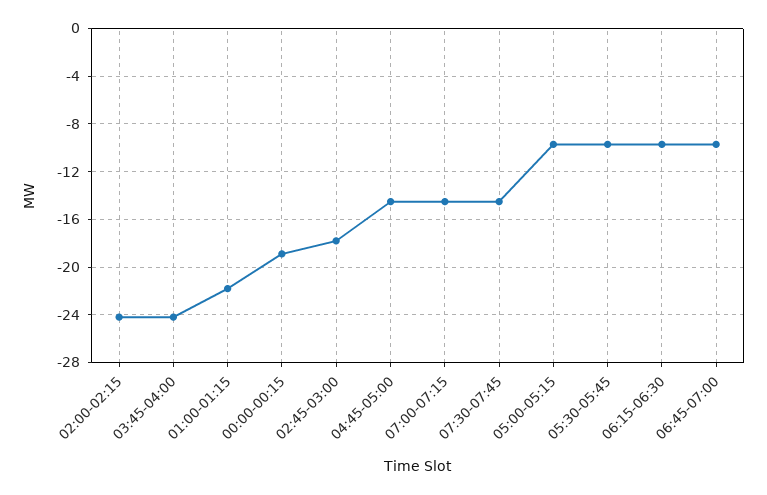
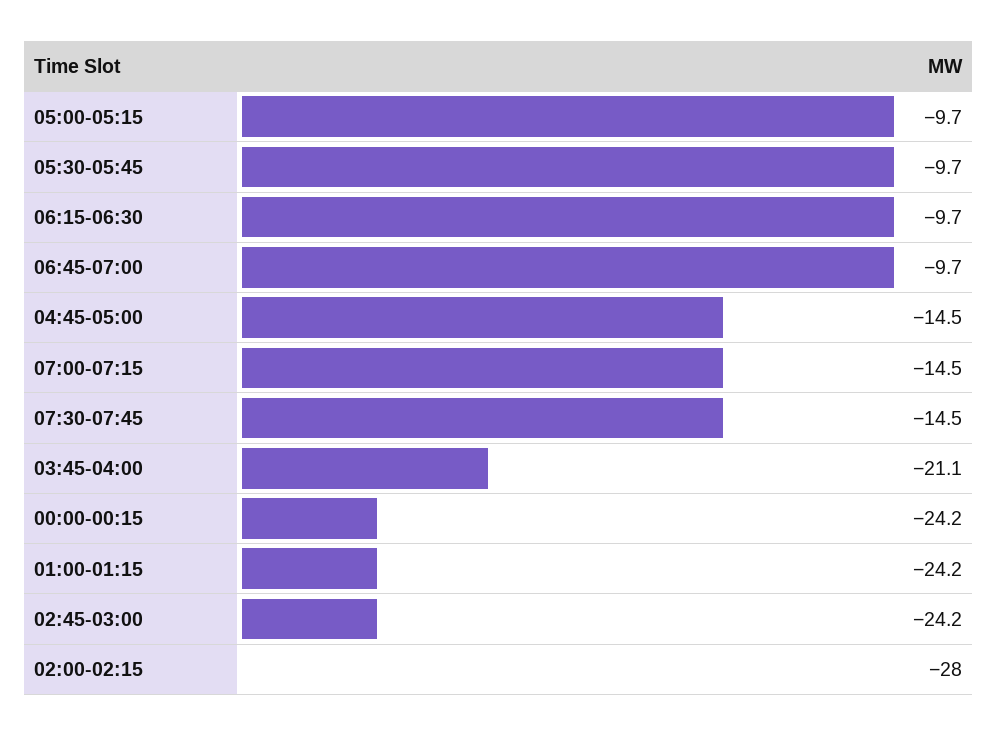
  {
-   "02:00-02:15": -24,
+   "02:00-02:15": -28,
-   "03:45-04:00": -24,
+   "03:45-04:00": -21.1,
-   "01:00-01:15": -22,
+   "01:00-01:15": -24.2,
-   "00:00-00:15": -19,
+   "00:00-00:15": -24.2,
-   "02:45-03:00": -18,
+   "02:45-03:00": -24.2,
    "04:45-05:00": -14.5,
    "07:00-07:15": -14.5,
    "07:30-07:45": -14.5,
    "05:00-05:15": -9.7,
    "05:30-05:45": -9.7,
    "06:15-06:30": -9.7,
    "06:45-07:00": -9.7
  }

